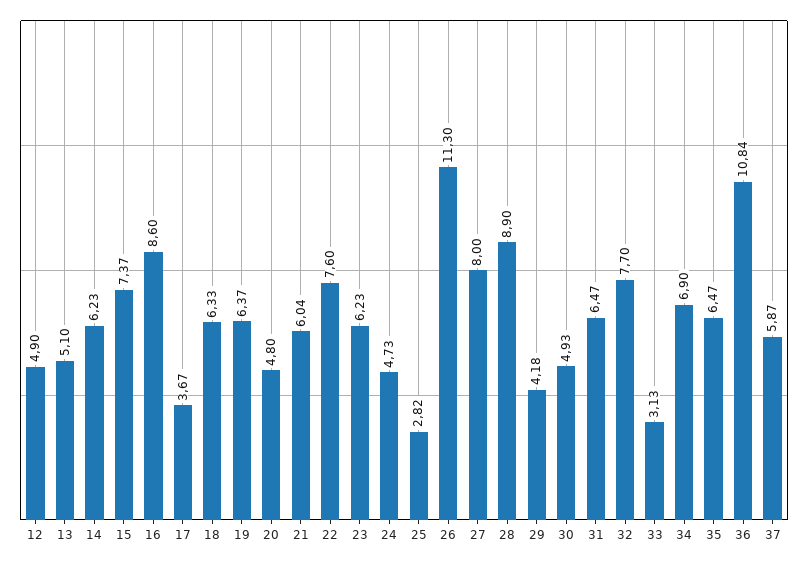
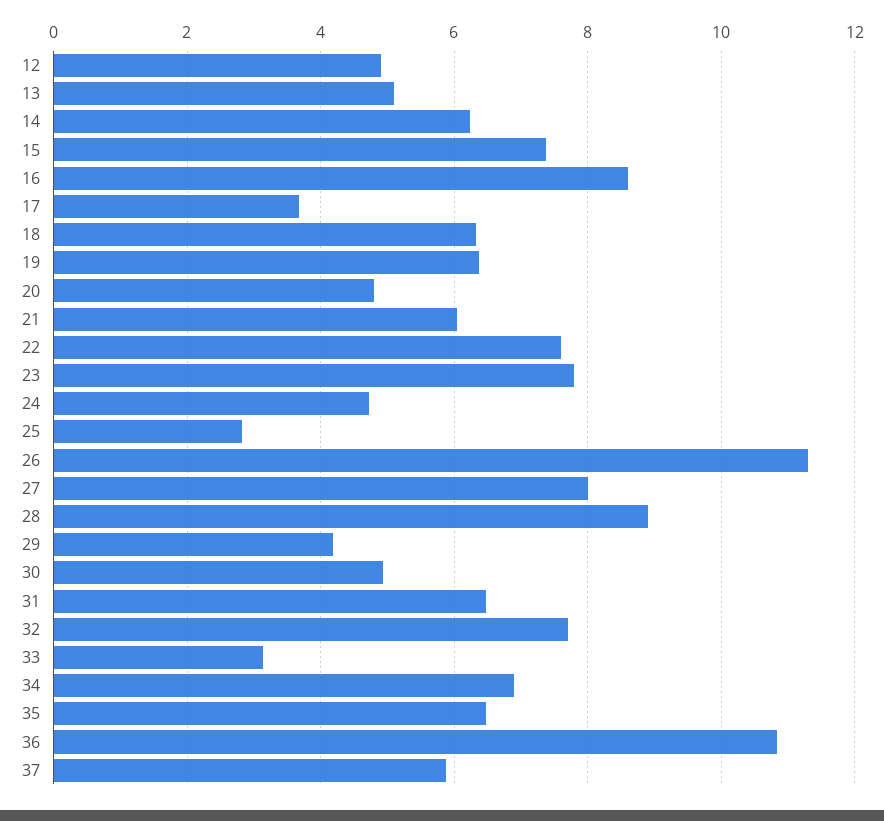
  {
    "12": 4.9,
    "13": 5.1,
    "14": 6.23,
    "15": 7.37,
    "16": 8.6,
    "17": 3.67,
    "18": 6.33,
    "19": 6.37,
    "20": 4.8,
    "21": 6.04,
    "22": 7.6,
-   "23": 6.23,
+   "23": 7.8,
    "24": 4.73,
    "25": 2.82,
    "26": 11.3,
    "27": 8,
    "28": 8.9,
    "29": 4.18,
    "30": 4.93,
    "31": 6.47,
    "32": 7.7,
    "33": 3.13,
    "34": 6.9,
    "35": 6.47,
    "36": 10.84,
    "37": 5.87
  }

